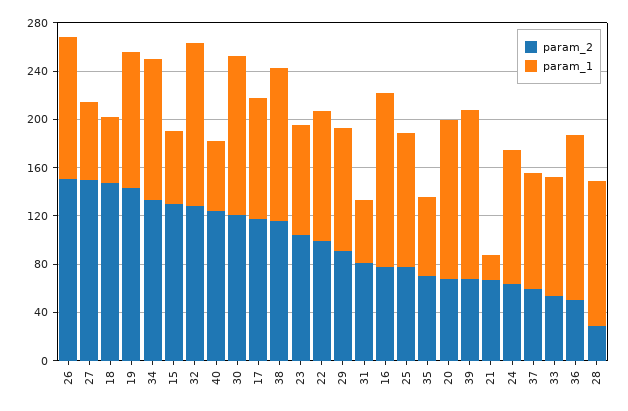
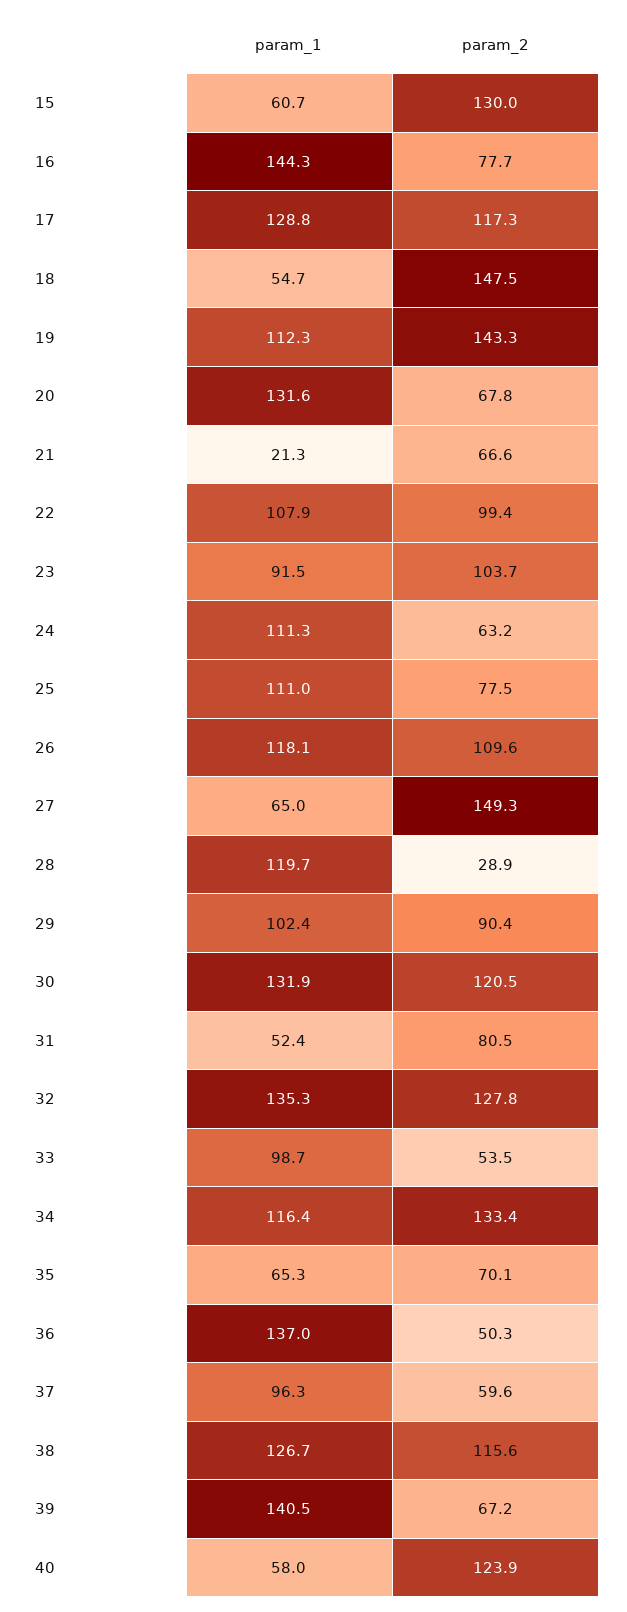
  {
    "param_2": {
-     "26": 150,
+     "26": 109.6,
      "27": 149.3,
      "18": 147.5,
      "19": 143.3,
      "34": 133.4,
      "15": 130,
      "32": 127.8,
      "40": 123.9,
      "30": 120.5,
      "17": 117.3,
      "38": 115.6,
      "23": 103.7,
      "22": 99.4,
      "29": 90.4,
      "31": 80.5,
      "16": 77.7,
      "25": 77.5,
      "35": 70.1,
      "20": 67.8,
      "39": 67.2,
      "21": 66.6,
      "24": 63.2,
      "37": 59.6,
      "33": 53.5,
      "36": 50.3,
      "28": 28.9
    },
    "param_1": {
      "26": 118.1,
      "27": 65,
      "18": 54.7,
      "19": 112.3,
      "34": 116.4,
      "15": 60.7,
      "32": 135.3,
      "40": 58,
      "30": 131.9,
-     "17": 100,
+     "17": 128.8,
      "38": 126.7,
      "23": 91.5,
      "22": 107.9,
      "29": 102.4,
      "31": 52.4,
      "16": 144.3,
      "25": 111,
      "35": 65.3,
      "20": 131.6,
      "39": 140.5,
      "21": 21.3,
      "24": 111.3,
      "37": 96.3,
      "33": 98.7,
      "36": 137,
      "28": 119.7
    }
  }

